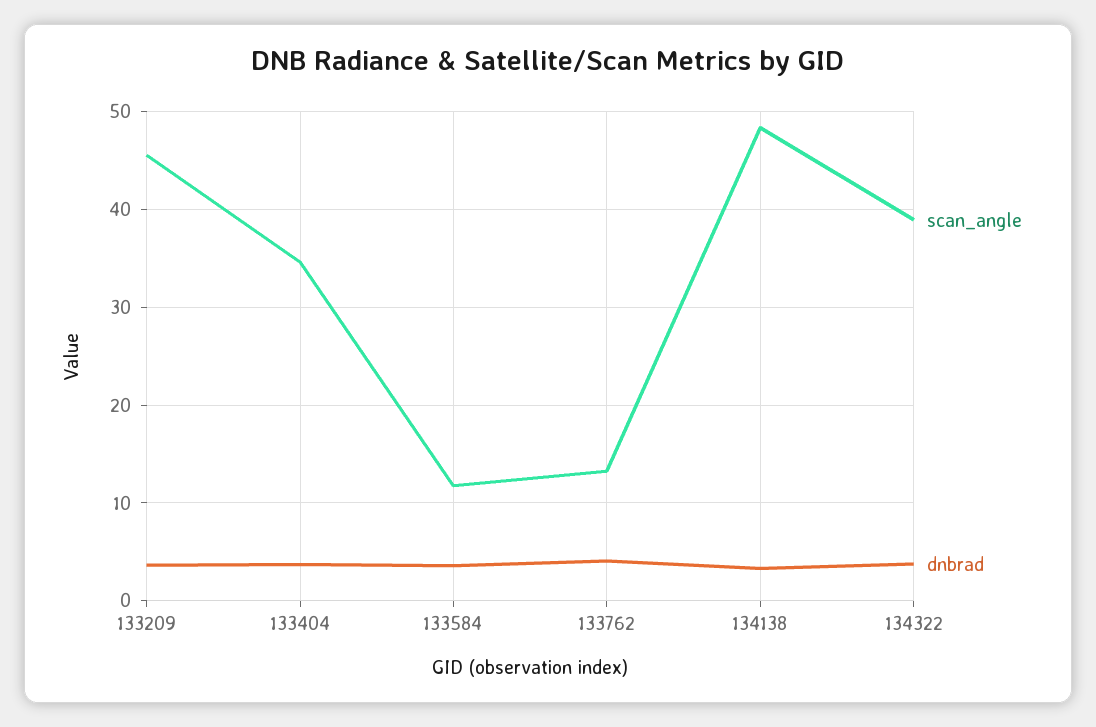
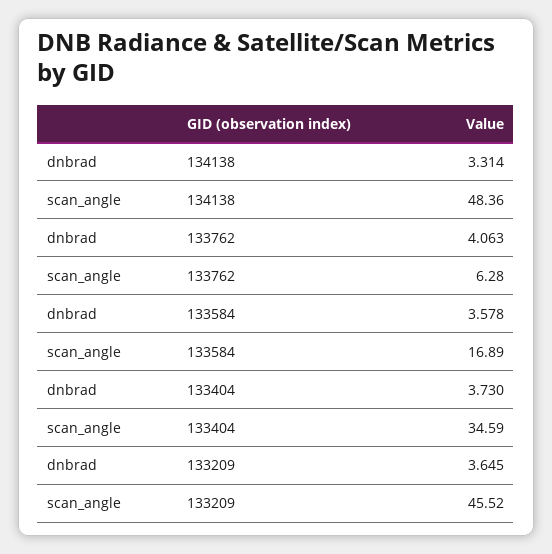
  {
    "scan_angle": {
      "133209": 45.52,
      "133404": 34.59,
-     "133584": 12,
+     "133584": 16.89,
-     "133762": 13,
+     "133762": 6.28,
-     "134138": 48.36,
+     "134138": 48.36
-     "134322": 39
    },
    "dnbrad": {
      "133209": 3.645,
      "133404": 3.73,
      "133584": 3.578,
      "133762": 4.063,
-     "134138": 3.314,
+     "134138": 3.314
-     "134322": 4
    }
  }

